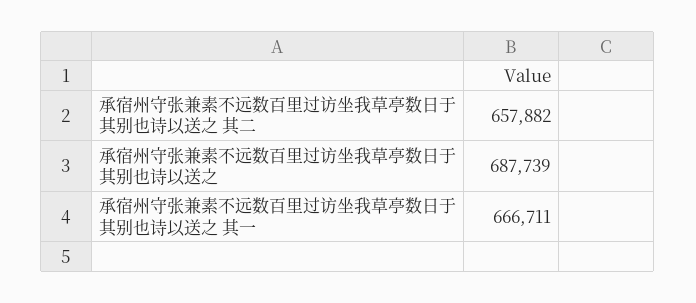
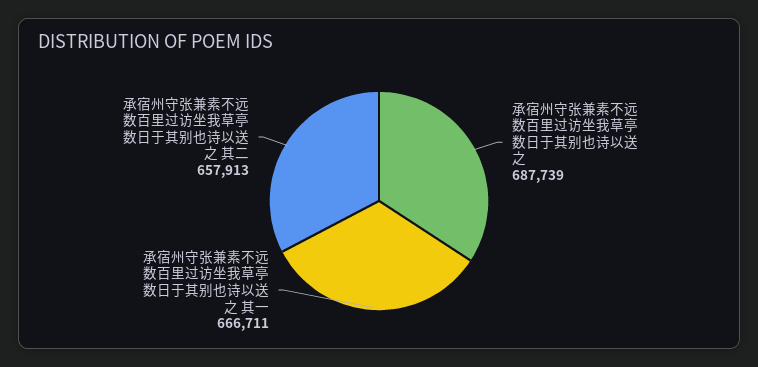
  {
-   "承宿州守张兼素不远数百里过访坐我草亭数日于其别也诗以送之 其二": 657882,
+   "承宿州守张兼素不远数百里过访坐我草亭数日于其别也诗以送之 其二": 657913,
    "承宿州守张兼素不远数百里过访坐我草亭数日于其别也诗以送之": 687739,
    "承宿州守张兼素不远数百里过访坐我草亭数日于其别也诗以送之 其一": 666711
  }

